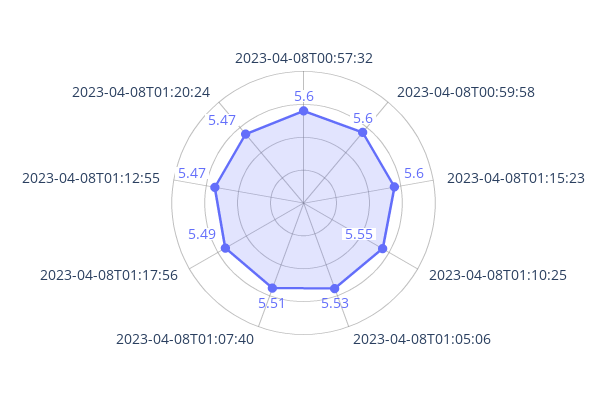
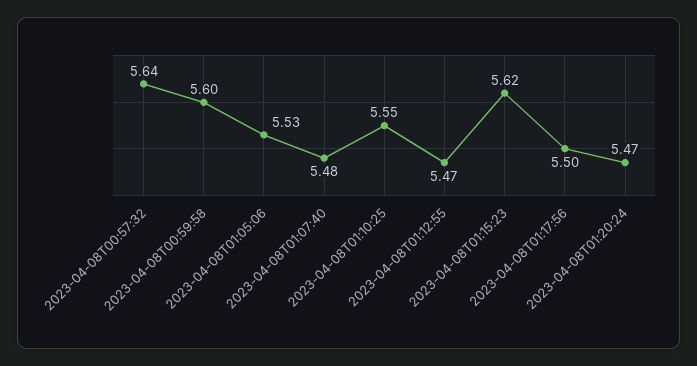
  {
-   "2023-04-08T00:57:32": 5.6,
+   "2023-04-08T00:57:32": 5.64,
    "2023-04-08T00:59:58": 5.6,
-   "2023-04-08T01:15:23": 5.6,
+   "2023-04-08T01:15:23": 5.62,
    "2023-04-08T01:10:25": 5.55,
    "2023-04-08T01:05:06": 5.53,
-   "2023-04-08T01:07:40": 5.51,
+   "2023-04-08T01:07:40": 5.48,
-   "2023-04-08T01:17:56": 5.49,
+   "2023-04-08T01:17:56": 5.5,
    "2023-04-08T01:12:55": 5.47,
    "2023-04-08T01:20:24": 5.47
  }

